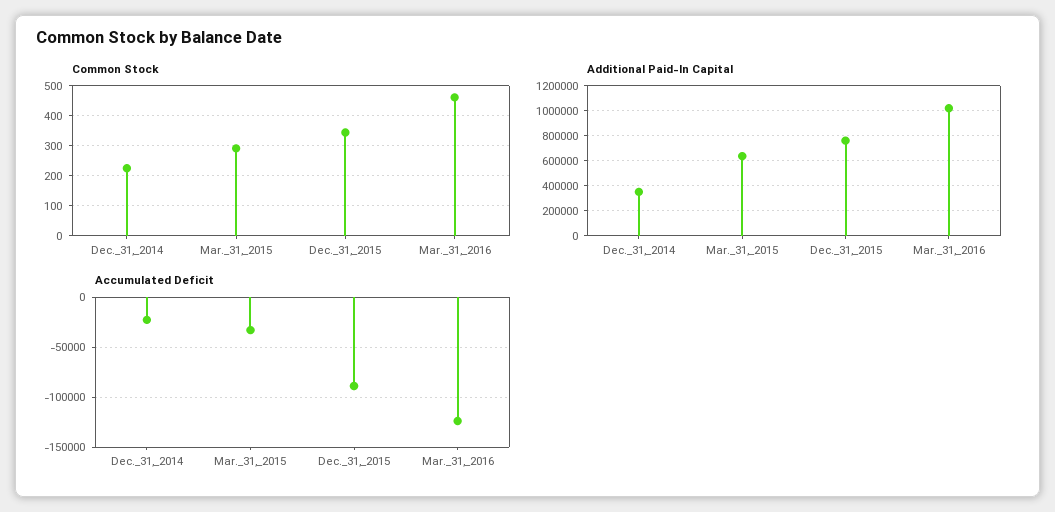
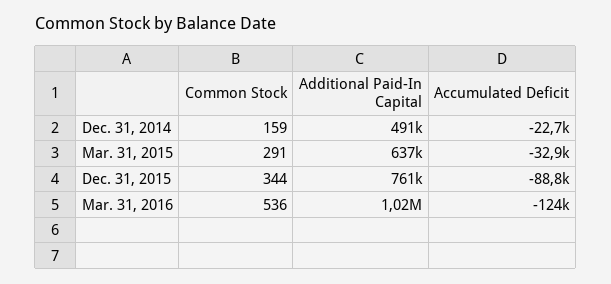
  {
    "Common Stock": {
-     "Dec._31,_2014": 220,
+     "Dec._31,_2014": 159,
      "Mar._31,_2015": 291,
      "Dec._31,_2015": 344,
-     "Mar._31,_2016": 460
+     "Mar._31,_2016": 536
    },
    "Additional Paid-In Capital": {
-     "Dec._31,_2014": 350000,
+     "Dec._31,_2014": 491000,
      "Mar._31,_2015": 637000,
      "Dec._31,_2015": 761000,
      "Mar._31,_2016": 1020000
    },
    "Accumulated Deficit": {
      "Dec._31,_2014": -22700,
      "Mar._31,_2015": -32900,
      "Dec._31,_2015": -88800,
      "Mar._31,_2016": -124000
    }
  }

